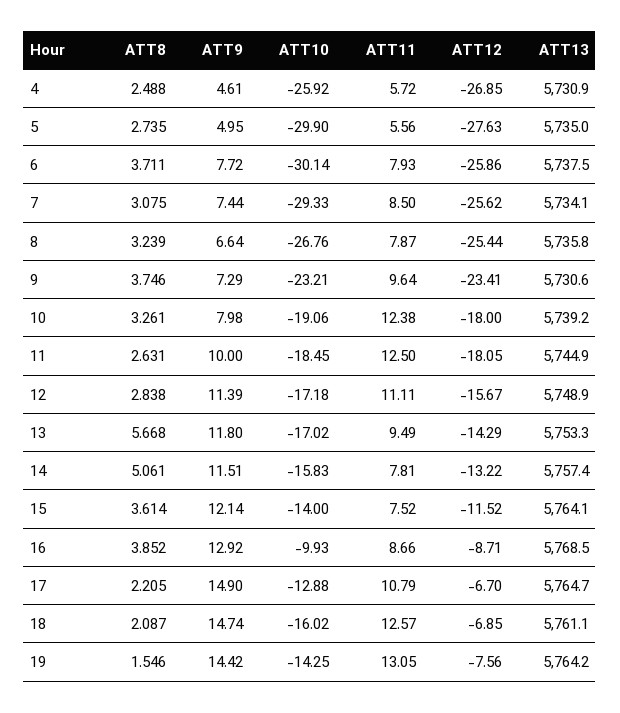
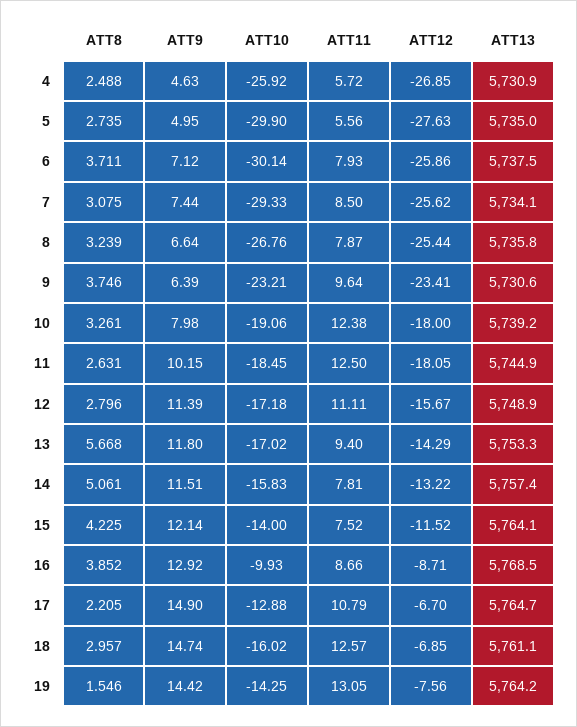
  {
    "ATT8": {
      "4": 2.488,
      "5": 2.735,
      "6": 3.711,
      "7": 3.075,
      "8": 3.239,
      "9": 3.746,
      "10": 3.261,
      "11": 2.631,
-     "12": 2.838,
+     "12": 2.796,
      "13": 5.668,
      "14": 5.061,
-     "15": 3.614,
+     "15": 4.225,
      "16": 3.852,
      "17": 2.205,
-     "18": 2.087,
+     "18": 2.957,
      "19": 1.546
    },
    "ATT9": {
-     "4": 4.61,
+     "4": 4.63,
      "5": 4.95,
-     "6": 7.72,
+     "6": 7.12,
      "7": 7.44,
      "8": 6.64,
-     "9": 7.29,
+     "9": 6.39,
      "10": 7.98,
-     "11": 10,
+     "11": 10.15,
      "12": 11.39,
      "13": 11.8,
      "14": 11.51,
      "15": 12.14,
      "16": 12.92,
      "17": 14.9,
      "18": 14.74,
      "19": 14.42
    },
    "ATT10": {
      "4": -25.92,
      "5": -29.9,
      "6": -30.14,
      "7": -29.33,
      "8": -26.76,
      "9": -23.21,
      "10": -19.06,
      "11": -18.45,
      "12": -17.18,
      "13": -17.02,
      "14": -15.83,
      "15": -14,
      "16": -9.93,
      "17": -12.88,
      "18": -16.02,
      "19": -14.25
    },
    "ATT11": {
      "4": 5.72,
      "5": 5.56,
      "6": 7.93,
      "7": 8.5,
      "8": 7.87,
      "9": 9.64,
      "10": 12.38,
      "11": 12.5,
      "12": 11.11,
-     "13": 9.49,
+     "13": 9.4,
      "14": 7.81,
      "15": 7.52,
      "16": 8.66,
      "17": 10.79,
      "18": 12.57,
      "19": 13.05
    },
    "ATT12": {
      "4": -26.85,
      "5": -27.63,
      "6": -25.86,
      "7": -25.62,
      "8": -25.44,
      "9": -23.41,
      "10": -18,
      "11": -18.05,
      "12": -15.67,
      "13": -14.29,
      "14": -13.22,
      "15": -11.52,
      "16": -8.71,
      "17": -6.7,
      "18": -6.85,
      "19": -7.56
    },
    "ATT13": {
      "4": 5730.9,
      "5": 5735,
      "6": 5737.5,
      "7": 5734.1,
      "8": 5735.8,
      "9": 5730.6,
      "10": 5739.2,
      "11": 5744.9,
      "12": 5748.9,
      "13": 5753.3,
      "14": 5757.4,
      "15": 5764.1,
      "16": 5768.5,
      "17": 5764.7,
      "18": 5761.1,
      "19": 5764.2
    }
  }

